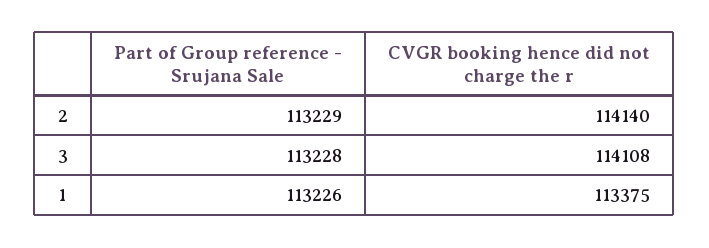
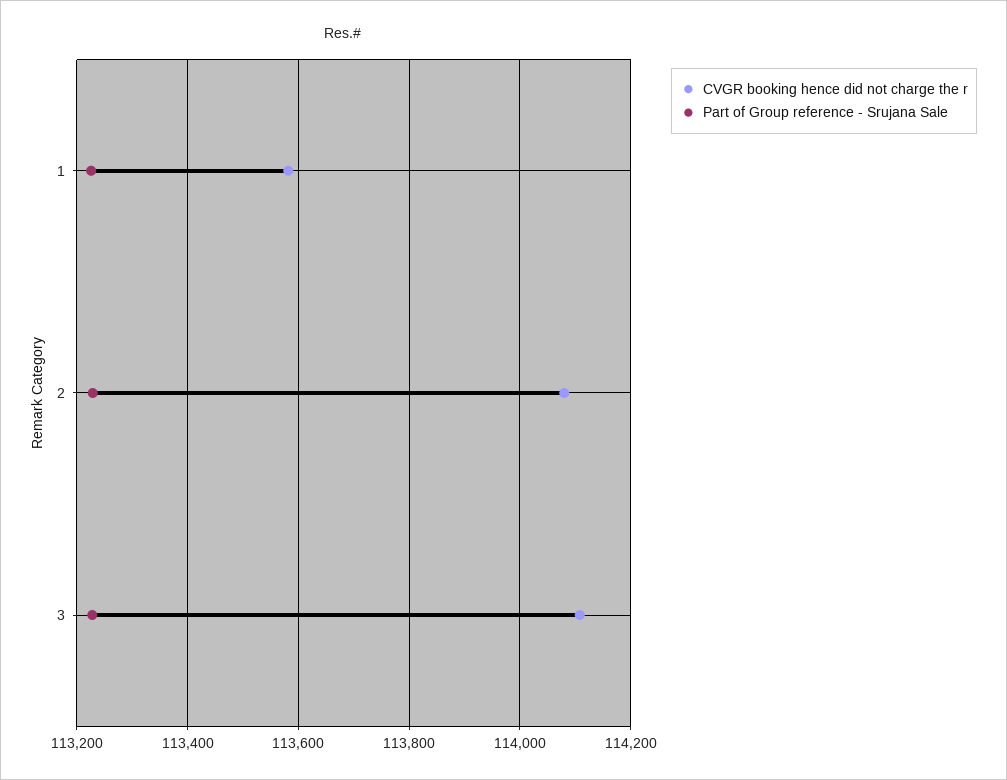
  {
    "Part of Group reference - Srujana Sale": {
      "2": 113229,
      "3": 113228,
      "1": 113226
    },
    "CVGR booking hence did not charge the r": {
-     "2": 114140,
+     "2": 114080,
      "3": 114108,
-     "1": 113375
+     "1": 113580
    }
  }

